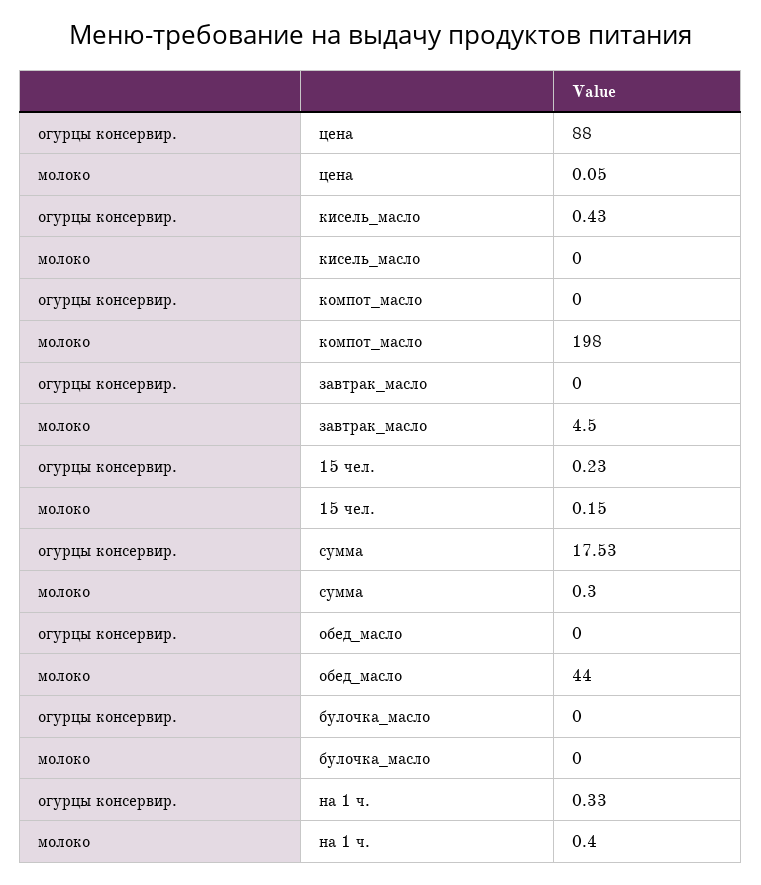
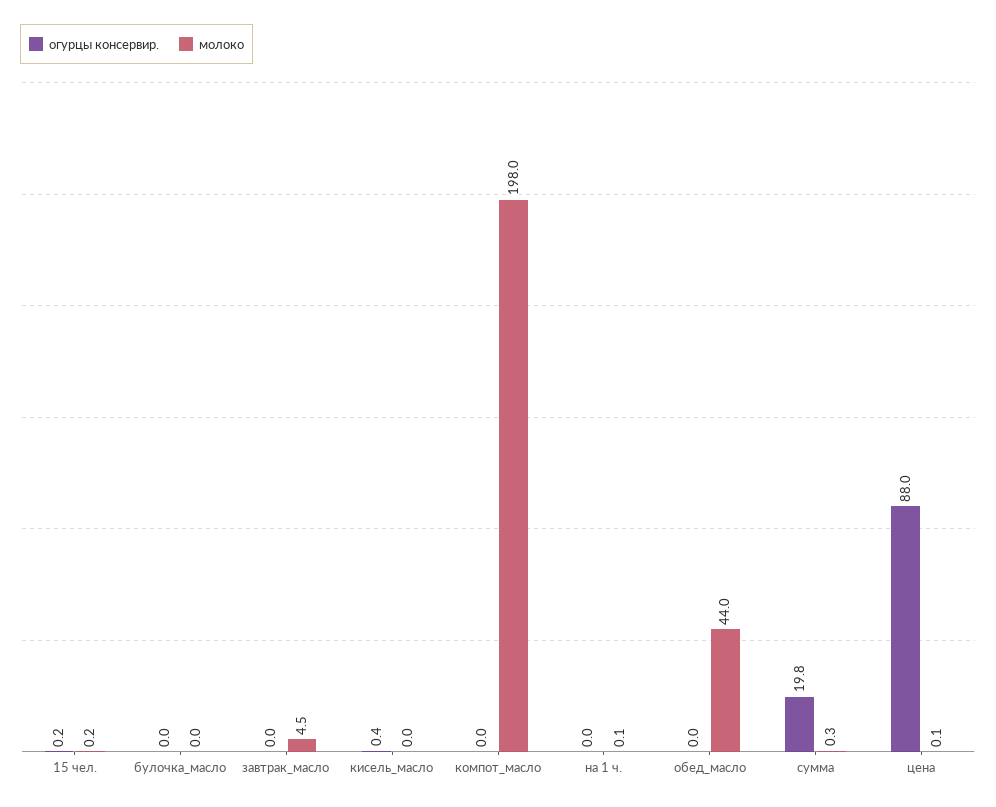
  {
    "огурцы консервир.": {
      "цена": 88,
      "кисель_масло": 0.43,
      "компот_масло": 0,
      "завтрак_масло": 0,
      "15 чел.": 0.23,
-     "сумма": 17.53,
+     "сумма": 19.8,
      "обед_масло": 0,
      "булочка_масло": 0,
-     "на 1 ч.": 0.33
+     "на 1 ч.": 0
    },
    "молоко": {
      "цена": 0.05,
      "кисель_масло": 0,
      "компот_масло": 198,
      "завтрак_масло": 4.5,
      "15 чел.": 0.15,
      "сумма": 0.3,
      "обед_масло": 44,
      "булочка_масло": 0,
-     "на 1 ч.": 0.4
+     "на 1 ч.": 0.1
    }
  }

